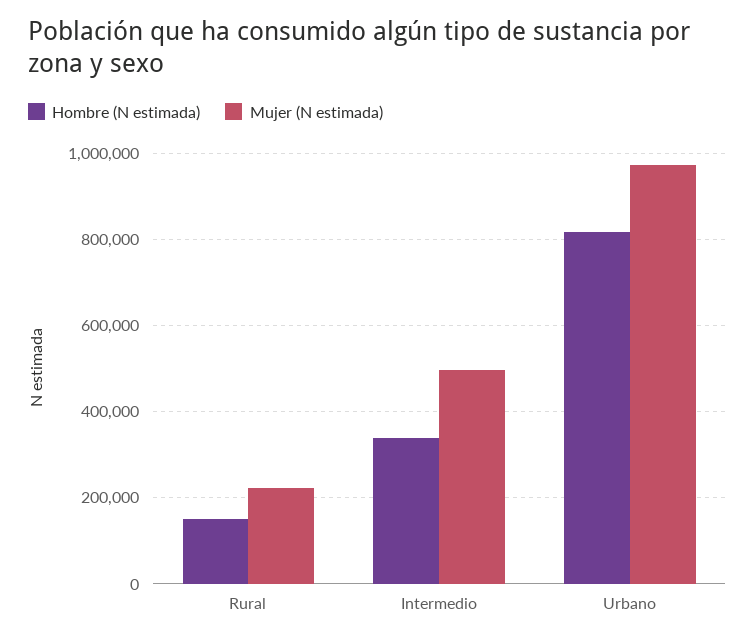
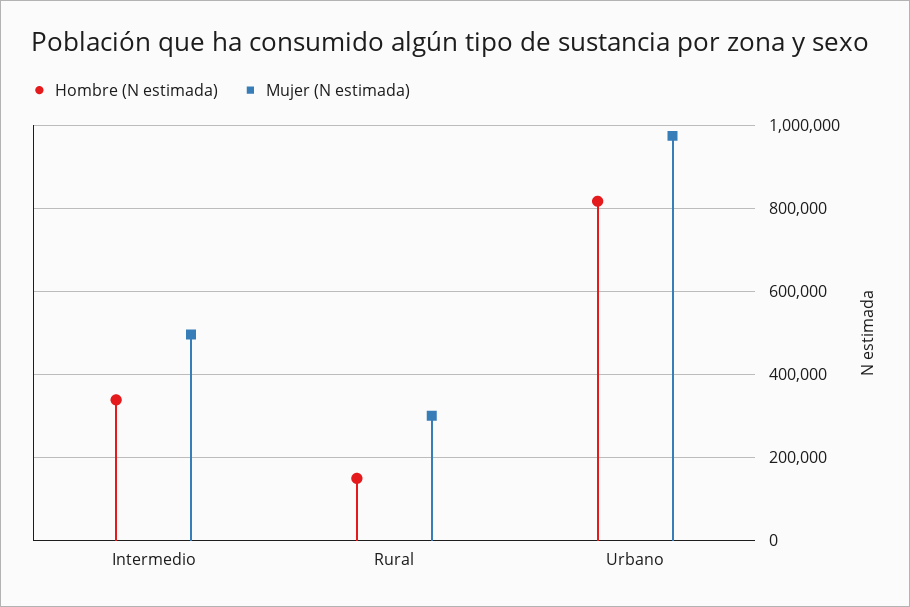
  {
    "Hombre (N estimada)": {
      "Rural": 160000,
      "Intermedio": 340000,
      "Urbano": 820000
    },
    "Mujer (N estimada)": {
-     "Rural": 220000,
+     "Rural": 300000,
      "Intermedio": 500000,
      "Urbano": 980000
    }
  }

